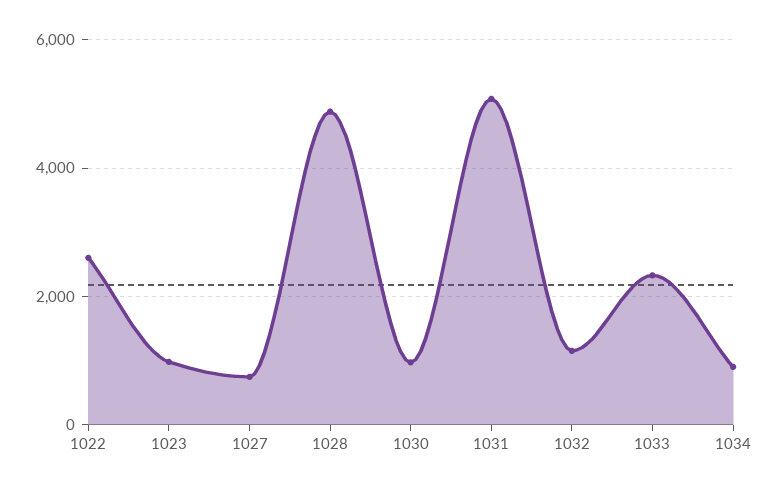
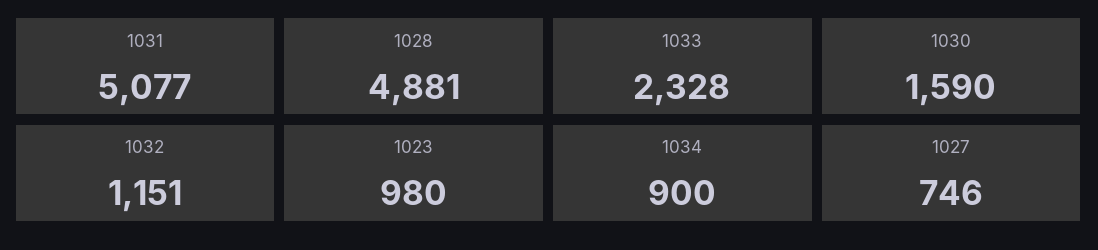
  {
-   "1022": 2600,
    "1023": 980,
    "1027": 746,
    "1028": 4881,
-   "1030": 1000,
+   "1030": 1590,
    "1031": 5077,
    "1032": 1151,
    "1033": 2328,
    "1034": 900
  }

